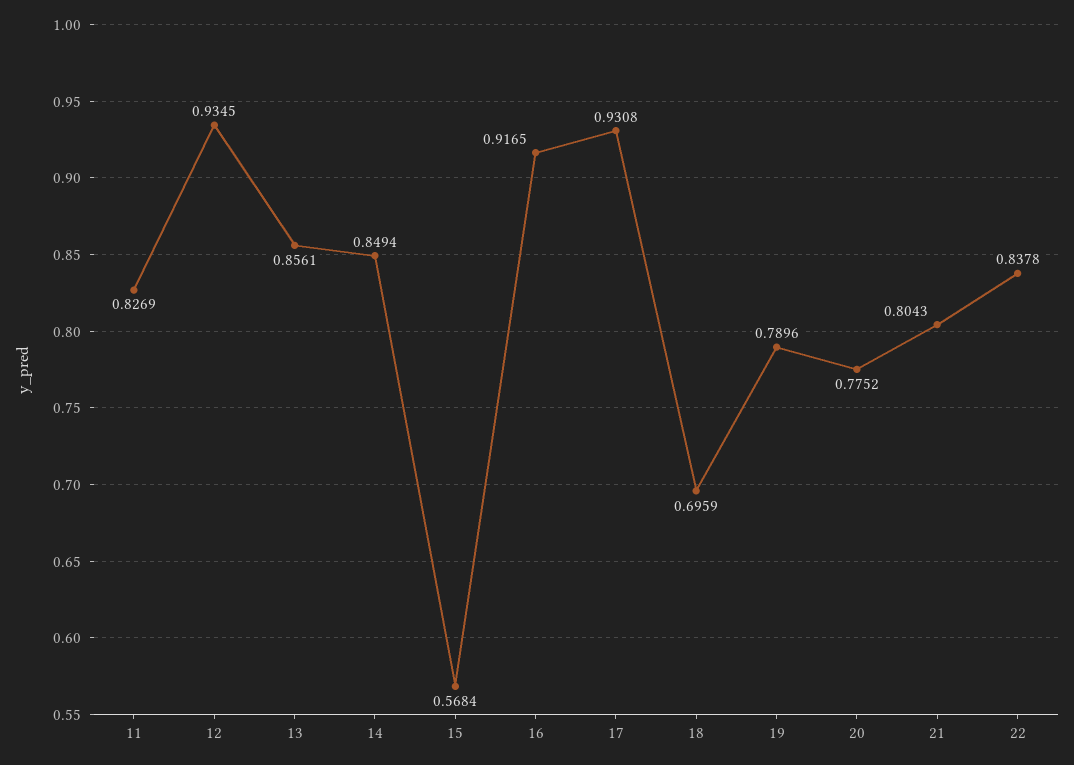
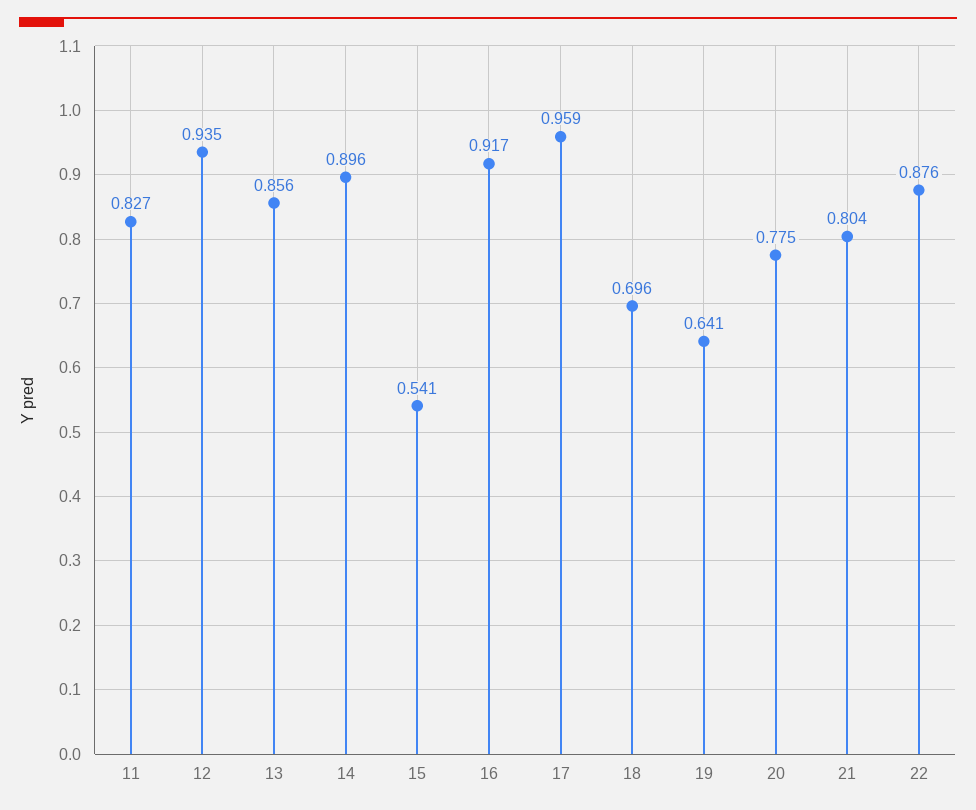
  {
    "11": 0.8269,
    "12": 0.9345,
    "13": 0.8561,
-   "14": 0.8494,
+   "14": 0.896,
-   "15": 0.5684,
+   "15": 0.541,
    "16": 0.9165,
-   "17": 0.9308,
+   "17": 0.959,
    "18": 0.6959,
-   "19": 0.7896,
+   "19": 0.641,
    "20": 0.7752,
    "21": 0.8043,
-   "22": 0.8378
+   "22": 0.876
  }

